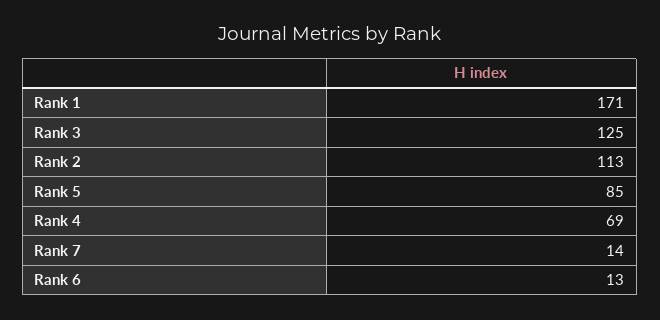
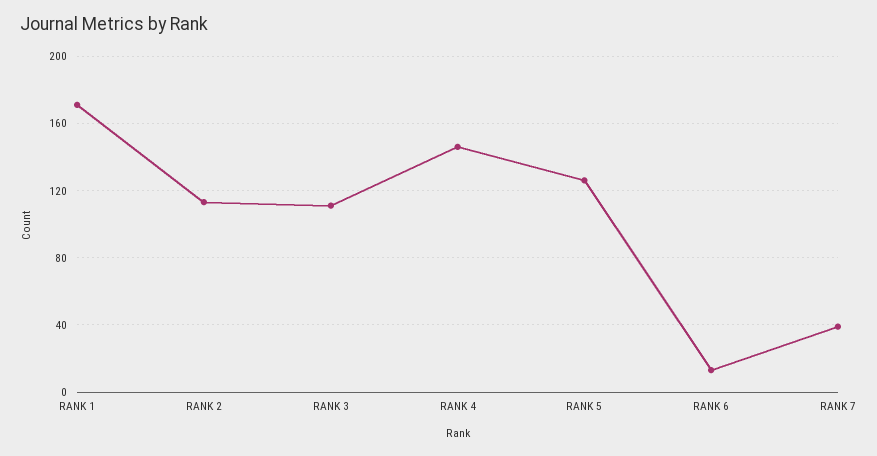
  {
    "Rank 1": 171,
-   "Rank 3": 125,
+   "Rank 3": 110,
    "Rank 2": 113,
-   "Rank 5": 85,
+   "Rank 5": 125,
-   "Rank 4": 69,
+   "Rank 4": 145,
-   "Rank 7": 14,
+   "Rank 7": 40,
    "Rank 6": 13
  }

